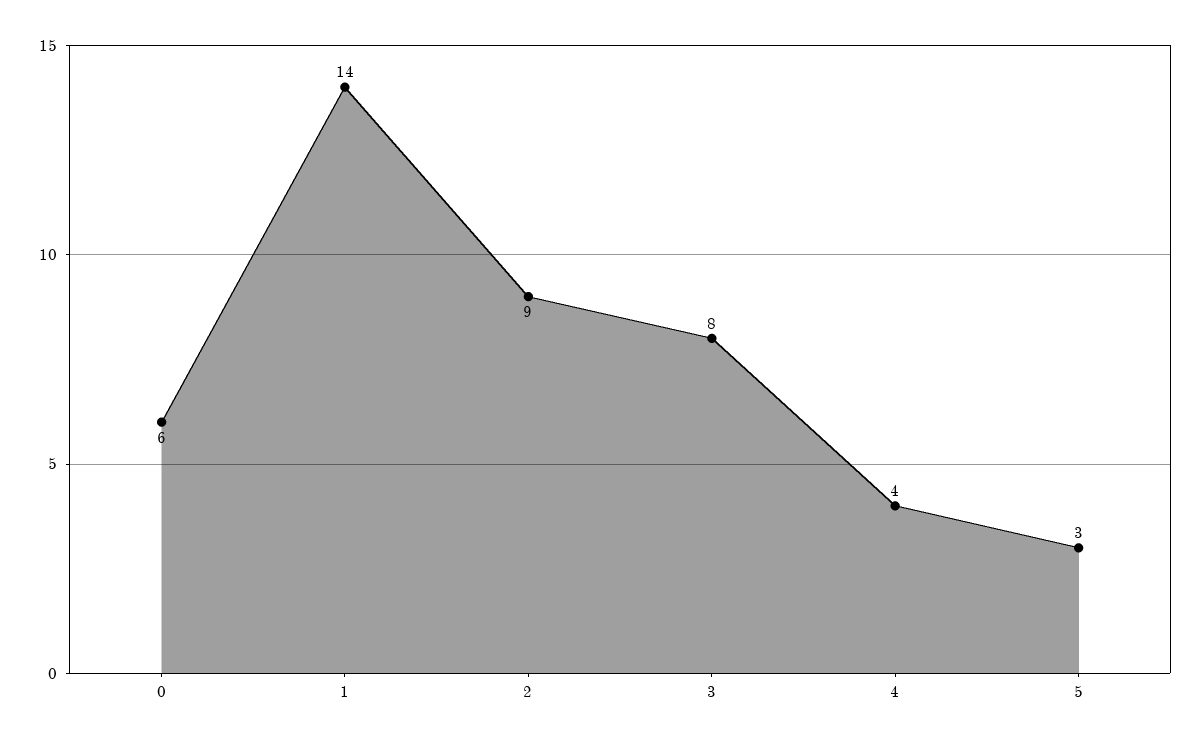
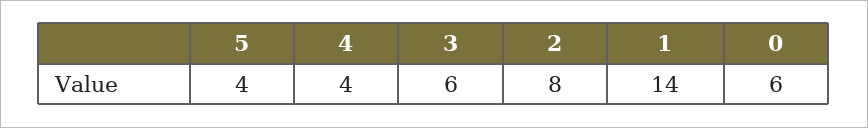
  {
    "0": 6,
    "1": 14,
-   "2": 9,
+   "2": 8,
-   "3": 8,
+   "3": 6,
    "4": 4,
-   "5": 3
+   "5": 4
  }

